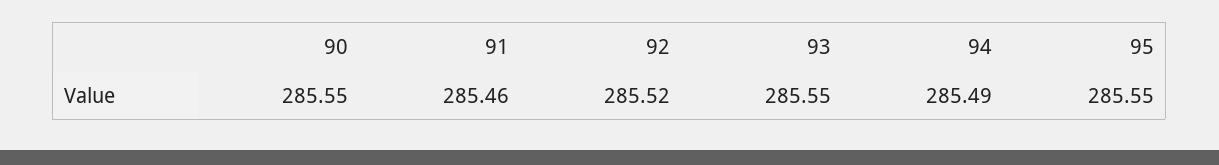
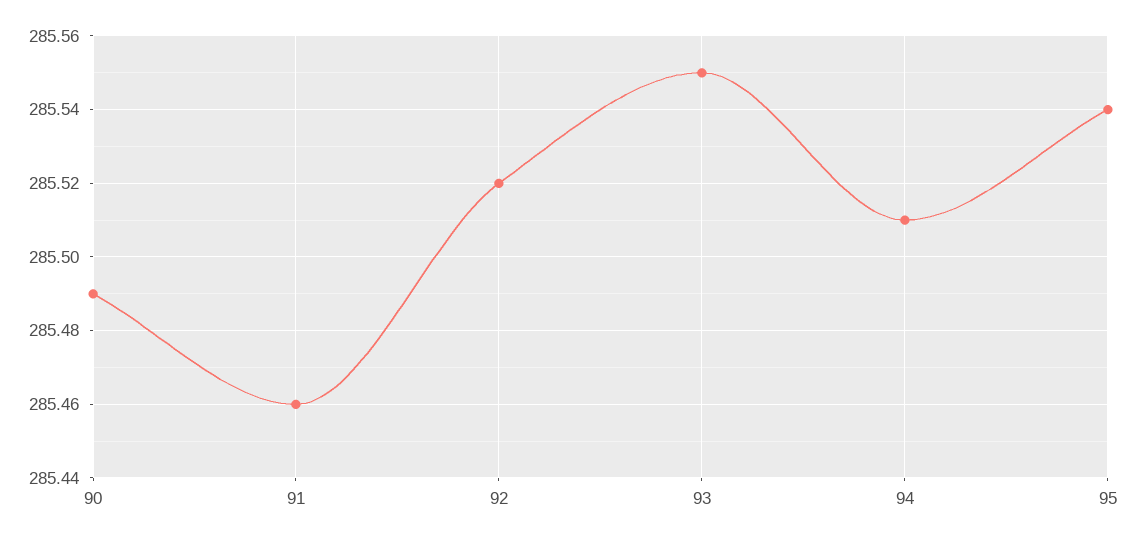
  {
-   "90": 285.55,
+   "90": 285.49,
    "91": 285.46,
    "92": 285.52,
    "93": 285.55,
-   "94": 285.49,
+   "94": 285.51,
-   "95": 285.55
+   "95": 285.54
  }

